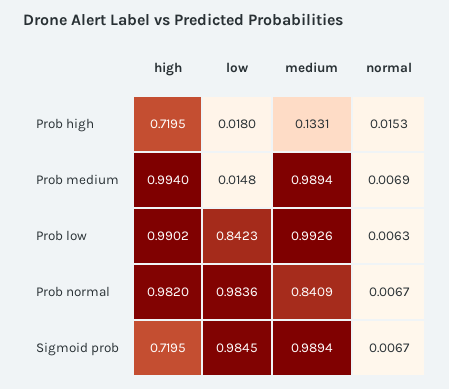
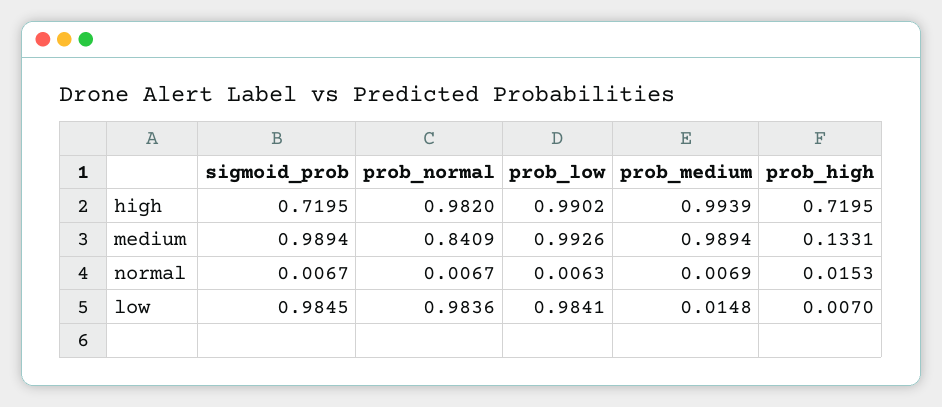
  {
    "high": {
      "Prob high": 0.7195,
-     "Prob medium": 0.994,
+     "Prob medium": 0.9939,
      "Prob low": 0.9902,
      "Prob normal": 0.982,
      "Sigmoid prob": 0.7195
    },
    "low": {
-     "Prob high": 0.018,
+     "Prob high": 0.007,
      "Prob medium": 0.0148,
-     "Prob low": 0.8423,
+     "Prob low": 0.9841,
      "Prob normal": 0.9836,
      "Sigmoid prob": 0.9845
    },
    "medium": {
      "Prob high": 0.1331,
      "Prob medium": 0.9894,
      "Prob low": 0.9926,
      "Prob normal": 0.8409,
      "Sigmoid prob": 0.9894
    },
    "normal": {
      "Prob high": 0.0153,
      "Prob medium": 0.0069,
      "Prob low": 0.0063,
      "Prob normal": 0.0067,
      "Sigmoid prob": 0.0067
    }
  }

